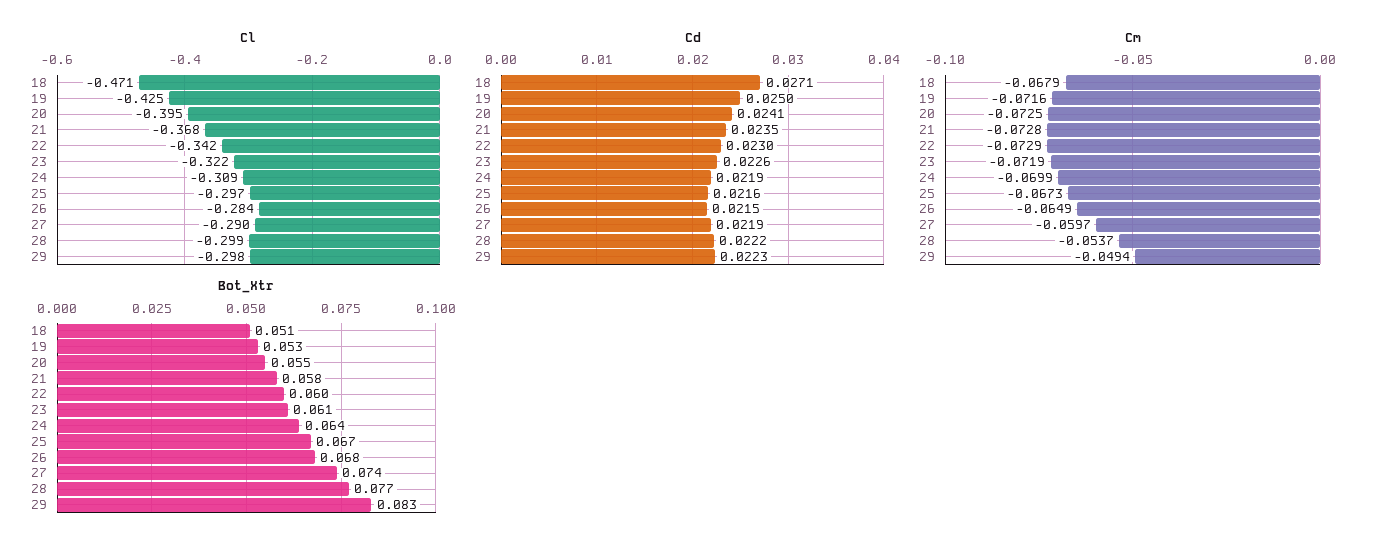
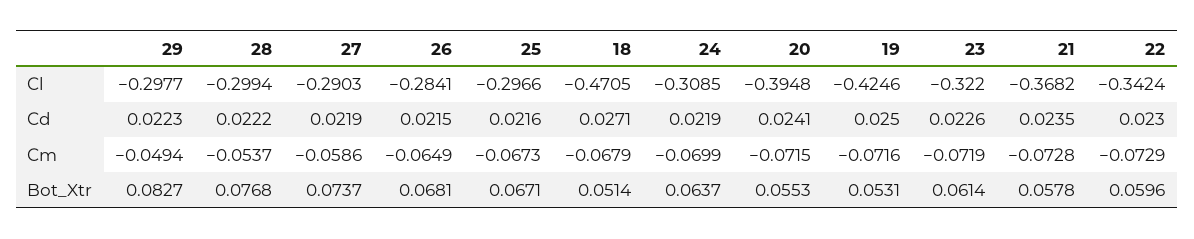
  {
    "Cl": {
      "18": -0.4705,
      "19": -0.4246,
      "20": -0.3948,
      "21": -0.3682,
      "22": -0.3424,
      "23": -0.322,
      "24": -0.3085,
      "25": -0.2966,
      "26": -0.2841,
      "27": -0.2903,
      "28": -0.2994,
      "29": -0.2977
    },
    "Cd": {
      "18": 0.0271,
      "19": 0.025,
      "20": 0.0241,
      "21": 0.0235,
      "22": 0.023,
      "23": 0.0226,
      "24": 0.0219,
      "25": 0.0216,
      "26": 0.0215,
      "27": 0.0219,
      "28": 0.0222,
      "29": 0.0223
    },
    "Cm": {
      "18": -0.0679,
      "19": -0.0716,
-     "20": -0.0725,
+     "20": -0.0715,
      "21": -0.0728,
      "22": -0.0729,
      "23": -0.0719,
      "24": -0.0699,
      "25": -0.0673,
      "26": -0.0649,
-     "27": -0.0597,
+     "27": -0.0586,
      "28": -0.0537,
      "29": -0.0494
    },
    "Bot_Xtr": {
      "18": 0.0514,
      "19": 0.0531,
      "20": 0.0553,
      "21": 0.0578,
      "22": 0.0596,
      "23": 0.0614,
      "24": 0.0637,
      "25": 0.0671,
      "26": 0.0681,
      "27": 0.0737,
      "28": 0.0768,
      "29": 0.0827
    }
  }

